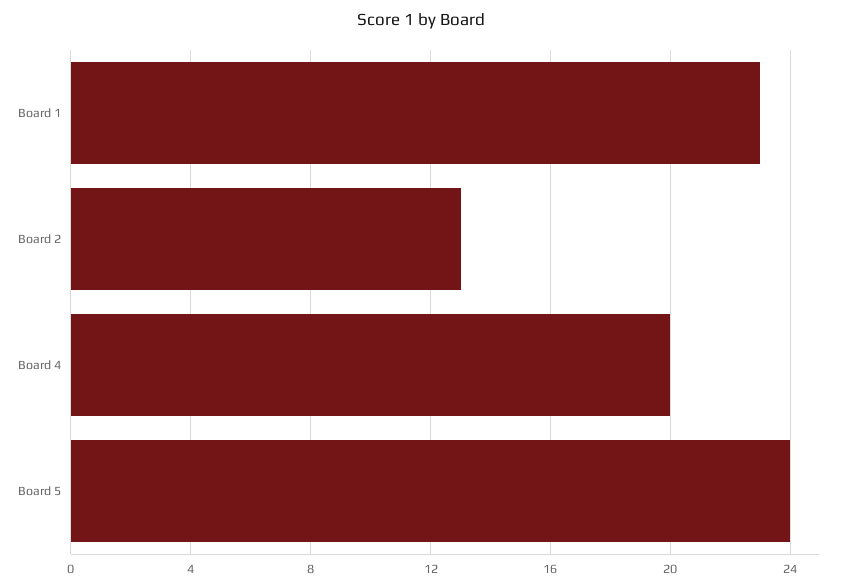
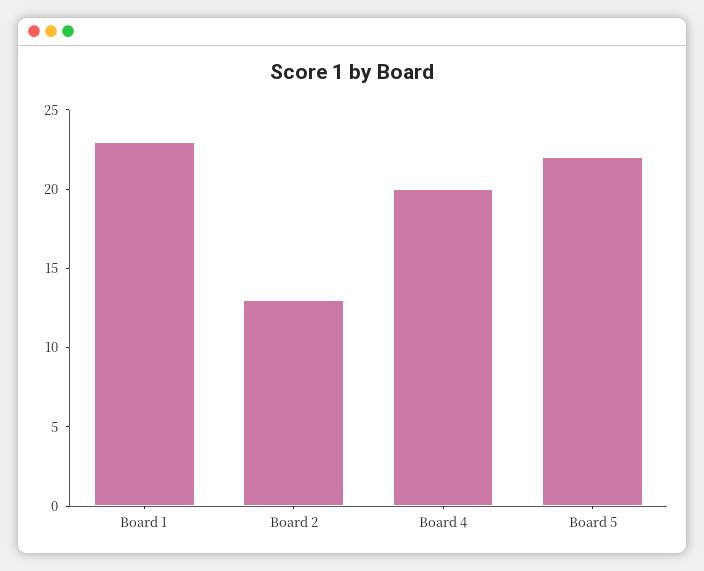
  {
    "Board 1": 23,
    "Board 2": 13,
    "Board 4": 20,
-   "Board 5": 24
+   "Board 5": 22
  }

